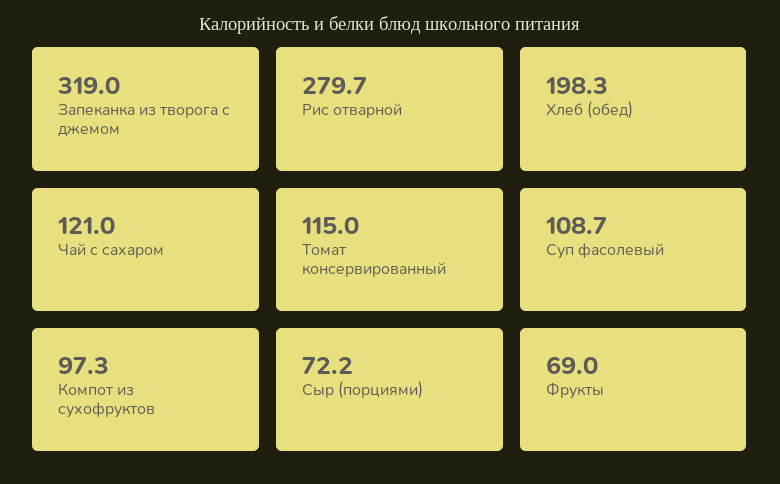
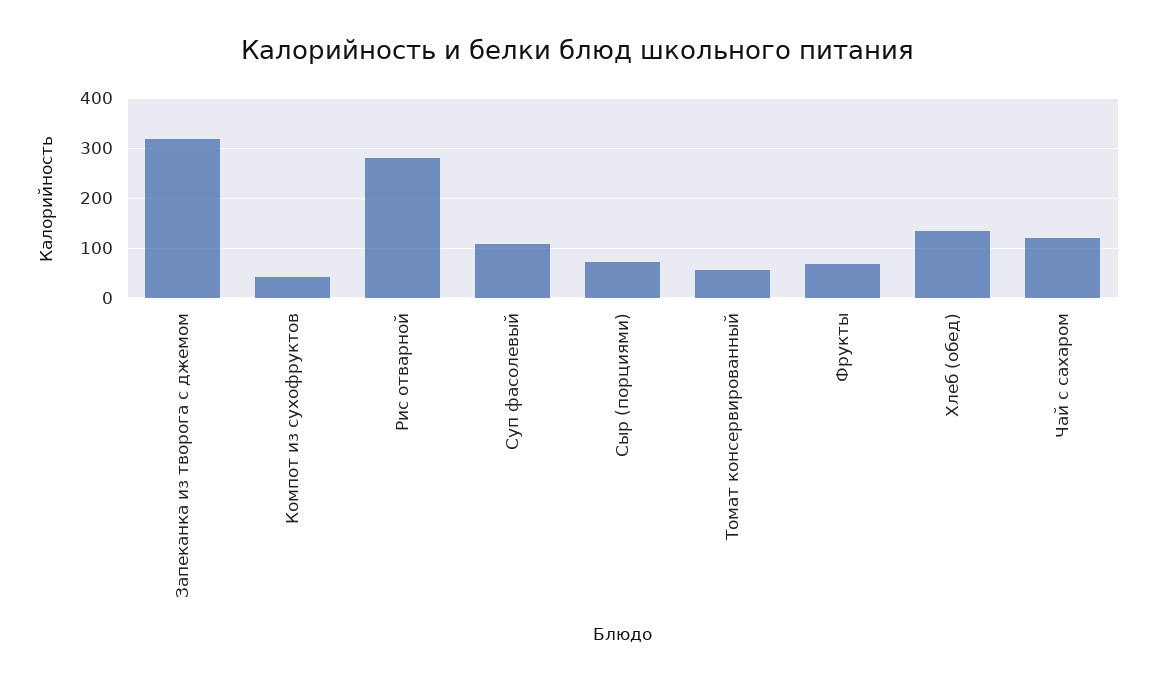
  {
    "Запеканка из творога с джемом": 319,
    "Рис отварной": 279.7,
-   "Хлеб (обед)": 198.3,
+   "Хлеб (обед)": 140,
    "Чай с сахаром": 121,
-   "Томат консервированный": 115,
+   "Томат консервированный": 60,
    "Суп фасолевый": 108.7,
-   "Компот из сухофруктов": 97.3,
+   "Компот из сухофруктов": 40,
    "Сыр (порциями)": 72.2,
    "Фрукты": 69
  }

